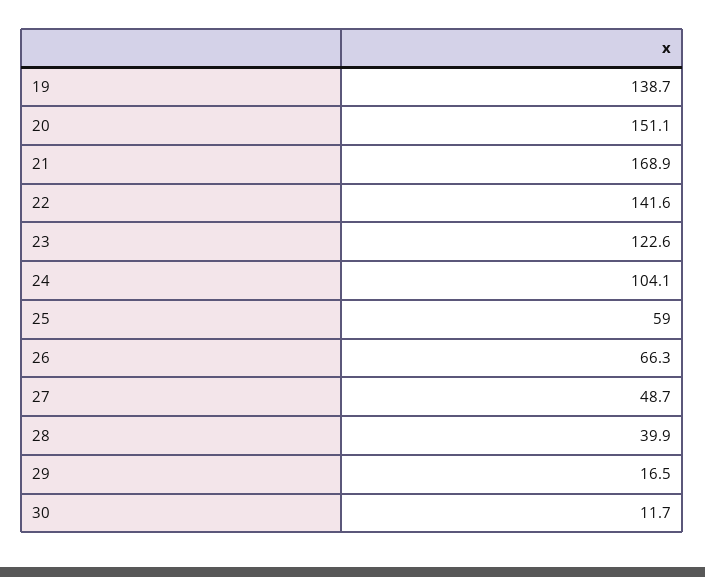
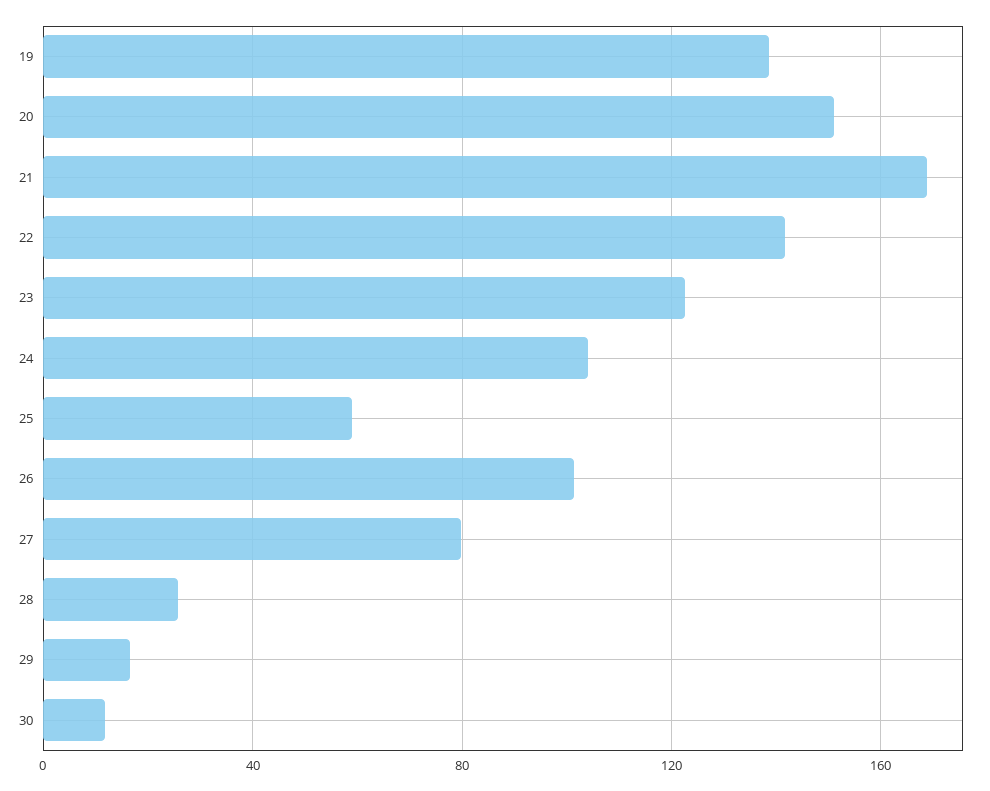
  {
    "19": 138.7,
    "20": 151.1,
    "21": 168.9,
    "22": 141.6,
    "23": 122.6,
    "24": 104.1,
    "25": 59,
-   "26": 66.3,
+   "26": 100,
-   "27": 48.7,
+   "27": 80,
-   "28": 39.9,
+   "28": 25,
    "29": 16.5,
    "30": 11.7
  }

